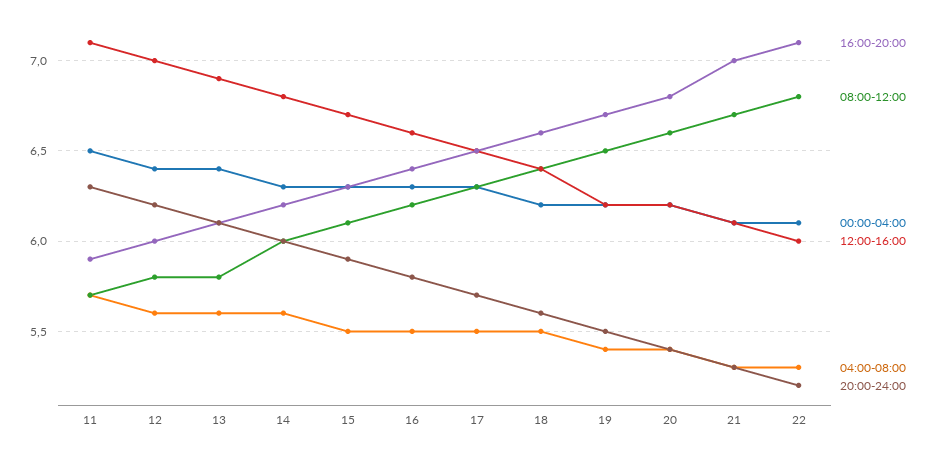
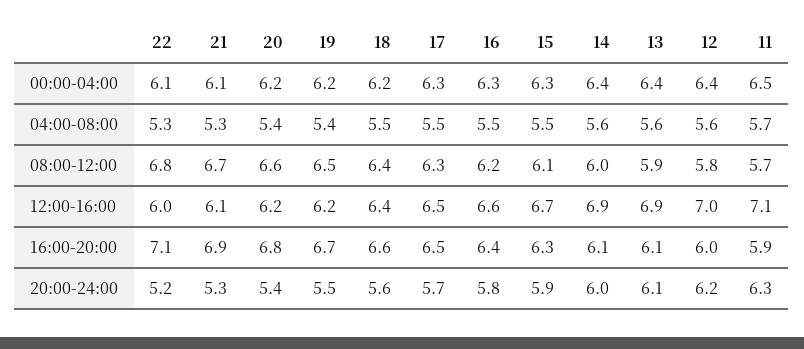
  {
    "16:00-20:00": {
      "11": 5.9,
      "12": 6,
      "13": 6.1,
-     "14": 6.2,
+     "14": 6.1,
      "15": 6.3,
      "16": 6.4,
      "17": 6.5,
      "18": 6.6,
      "19": 6.7,
      "20": 6.8,
-     "21": 7,
+     "21": 6.9,
      "22": 7.1
    },
    "08:00-12:00": {
      "11": 5.7,
      "12": 5.8,
-     "13": 5.8,
+     "13": 5.9,
      "14": 6,
      "15": 6.1,
      "16": 6.2,
      "17": 6.3,
      "18": 6.4,
      "19": 6.5,
      "20": 6.6,
      "21": 6.7,
      "22": 6.8
    },
    "00:00-04:00": {
      "11": 6.5,
      "12": 6.4,
      "13": 6.4,
-     "14": 6.3,
+     "14": 6.4,
      "15": 6.3,
      "16": 6.3,
      "17": 6.3,
      "18": 6.2,
      "19": 6.2,
      "20": 6.2,
      "21": 6.1,
      "22": 6.1
    },
    "12:00-16:00": {
      "11": 7.1,
      "12": 7,
      "13": 6.9,
-     "14": 6.8,
+     "14": 6.9,
      "15": 6.7,
      "16": 6.6,
      "17": 6.5,
      "18": 6.4,
      "19": 6.2,
      "20": 6.2,
      "21": 6.1,
      "22": 6
    },
    "04:00-08:00": {
      "11": 5.7,
      "12": 5.6,
      "13": 5.6,
      "14": 5.6,
      "15": 5.5,
      "16": 5.5,
      "17": 5.5,
      "18": 5.5,
      "19": 5.4,
      "20": 5.4,
      "21": 5.3,
      "22": 5.3
    },
    "20:00-24:00": {
      "11": 6.3,
      "12": 6.2,
      "13": 6.1,
      "14": 6,
      "15": 5.9,
      "16": 5.8,
      "17": 5.7,
      "18": 5.6,
      "19": 5.5,
      "20": 5.4,
      "21": 5.3,
      "22": 5.2
    }
  }

